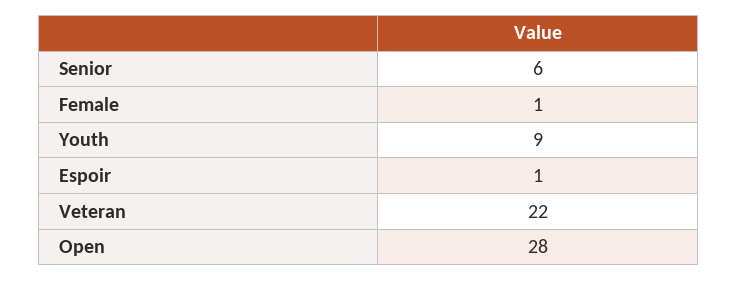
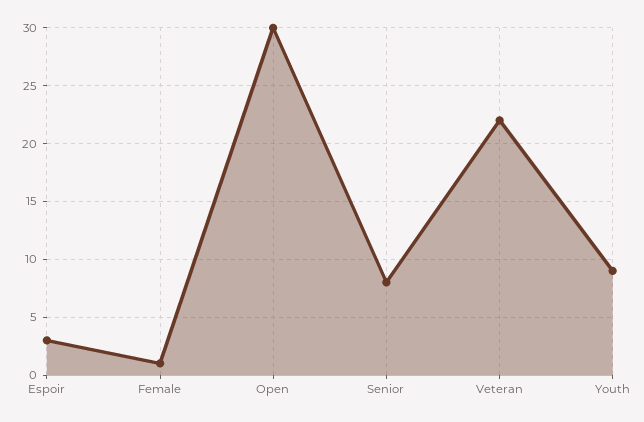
  {
-   "Senior": 6,
+   "Senior": 8,
    "Female": 1,
    "Youth": 9,
-   "Espoir": 1,
+   "Espoir": 3,
    "Veteran": 22,
-   "Open": 28
+   "Open": 30
  }

